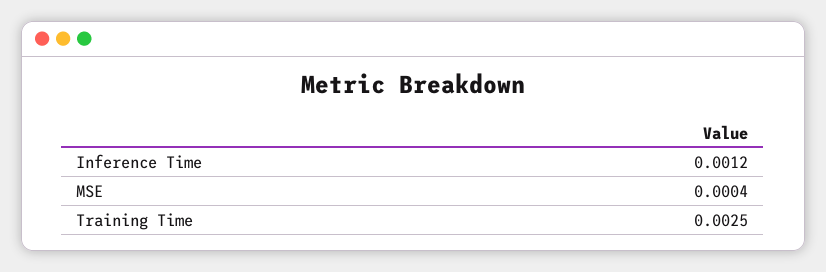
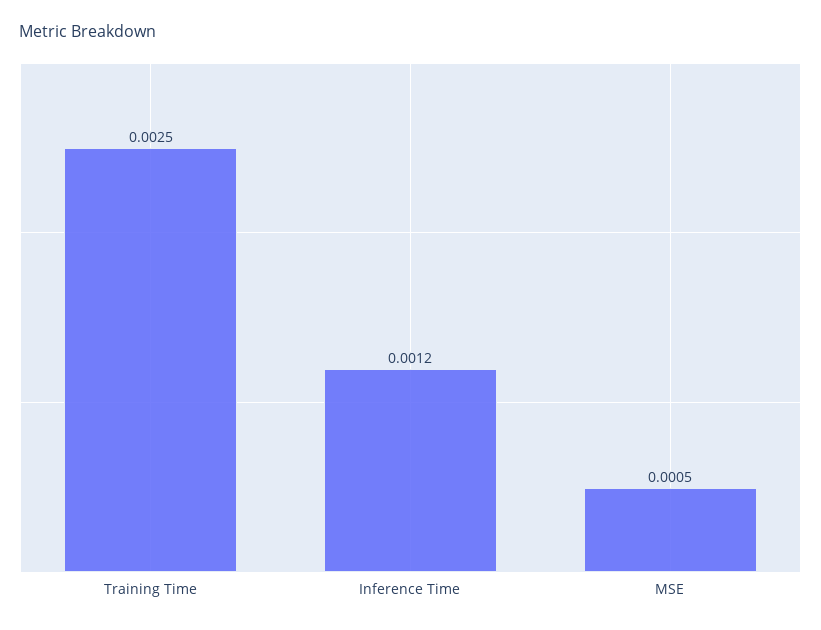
  {
    "Inference Time": 0.0012,
-   "MSE": 0.0004,
+   "MSE": 0.0005,
    "Training Time": 0.0025
  }

